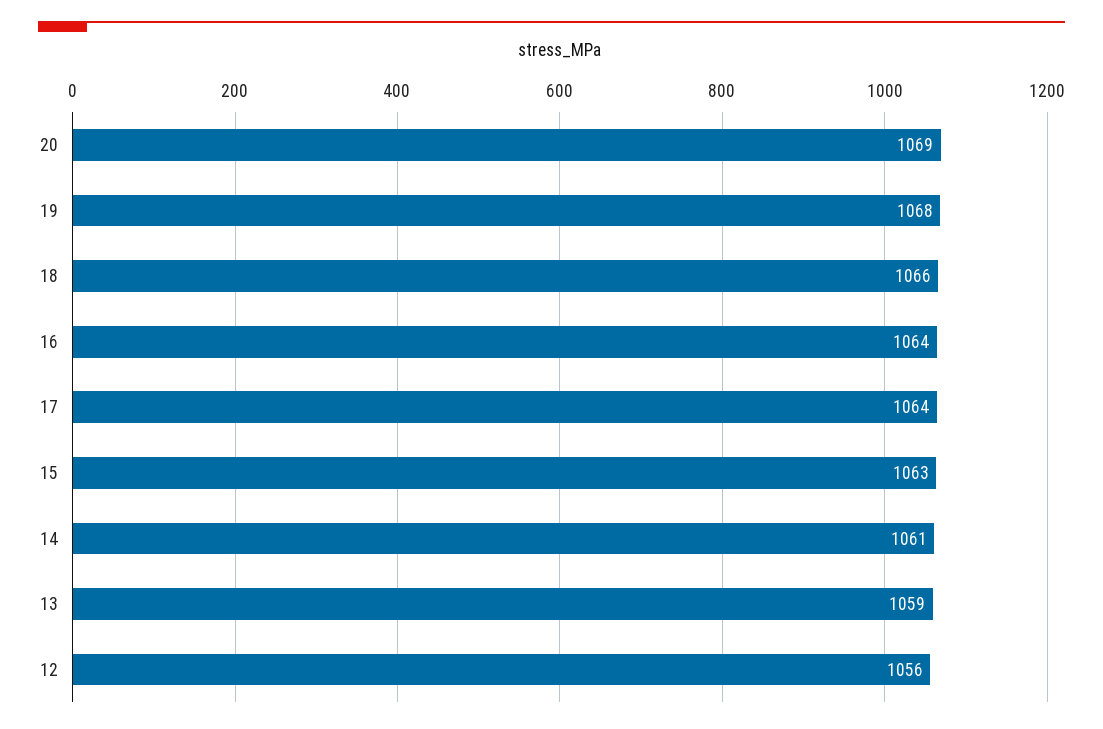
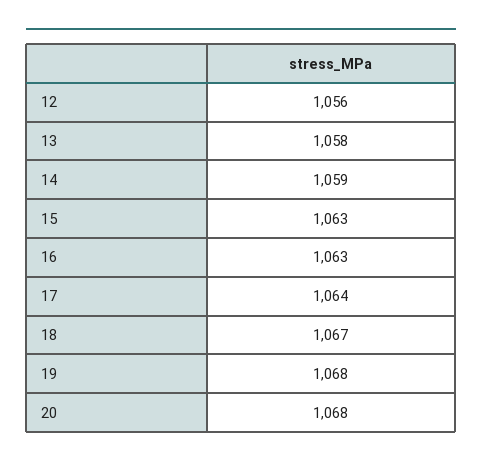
  {
-   "20": 1069,
+   "20": 1068,
    "19": 1068,
-   "18": 1066,
+   "18": 1067,
-   "16": 1064,
+   "16": 1063,
    "17": 1064,
    "15": 1063,
-   "14": 1061,
+   "14": 1059,
-   "13": 1059,
+   "13": 1058,
    "12": 1056
  }

